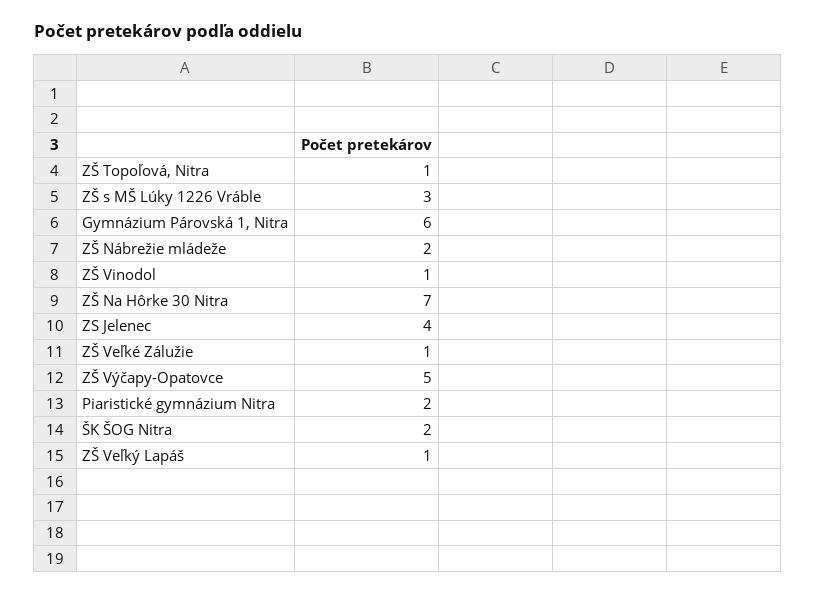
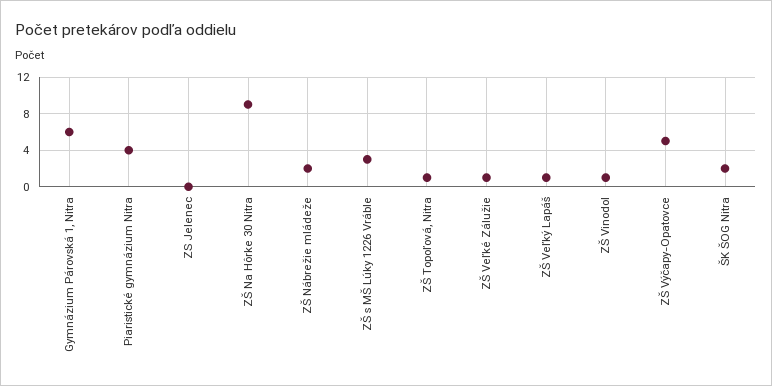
  {
    "ZŠ Topoľová, Nitra": 1,
    "ZŠ s MŠ Lúky 1226 Vráble": 3,
    "Gymnázium Párovská 1, Nitra": 6,
    "ZŠ Nábrežie mládeže": 2,
    "ZŠ Vinodol": 1,
-   "ZŠ Na Hôrke 30 Nitra": 7,
+   "ZŠ Na Hôrke 30 Nitra": 9,
-   "ZS Jelenec": 4,
+   "ZS Jelenec": 0,
    "ZŠ Veľké Zálužie": 1,
    "ZŠ Výčapy-Opatovce": 5,
-   "Piaristické gymnázium Nitra": 2,
+   "Piaristické gymnázium Nitra": 4,
    "ŠK ŠOG Nitra": 2,
    "ZŠ Veľký Lapáš": 1
  }

